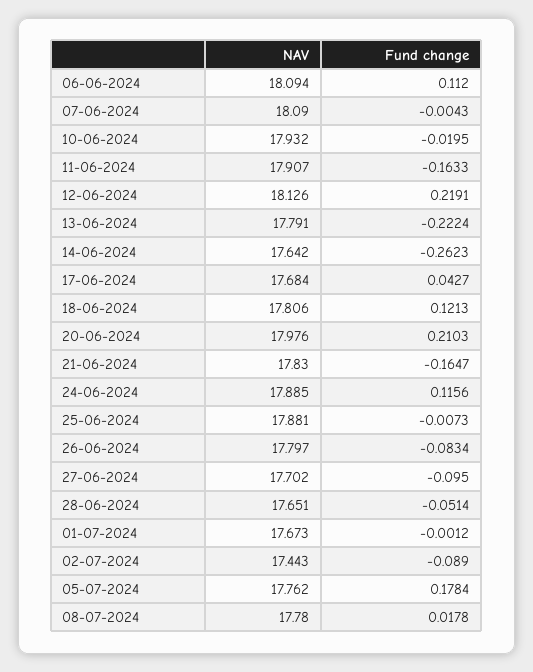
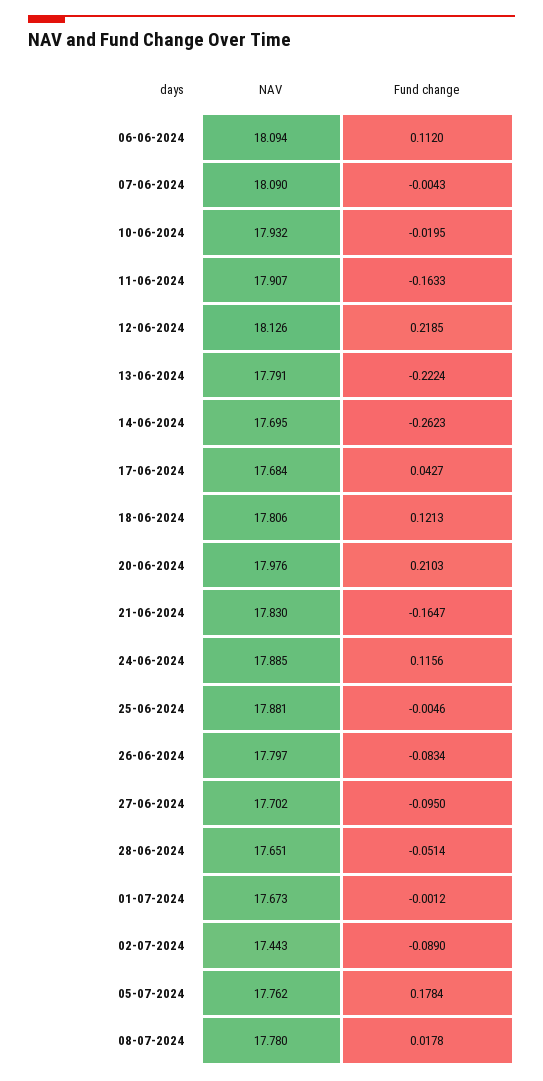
  {
    "NAV": {
      "06-06-2024": 18.094,
      "07-06-2024": 18.09,
      "10-06-2024": 17.932,
      "11-06-2024": 17.907,
      "12-06-2024": 18.126,
      "13-06-2024": 17.791,
-     "14-06-2024": 17.642,
+     "14-06-2024": 17.695,
      "17-06-2024": 17.684,
      "18-06-2024": 17.806,
      "20-06-2024": 17.976,
      "21-06-2024": 17.83,
      "24-06-2024": 17.885,
      "25-06-2024": 17.881,
      "26-06-2024": 17.797,
      "27-06-2024": 17.702,
      "28-06-2024": 17.651,
      "01-07-2024": 17.673,
      "02-07-2024": 17.443,
      "05-07-2024": 17.762,
      "08-07-2024": 17.78
    },
    "Fund change": {
      "06-06-2024": 0.112,
      "07-06-2024": -0.0043,
      "10-06-2024": -0.0195,
      "11-06-2024": -0.1633,
-     "12-06-2024": 0.2191,
+     "12-06-2024": 0.2185,
      "13-06-2024": -0.2224,
      "14-06-2024": -0.2623,
      "17-06-2024": 0.0427,
      "18-06-2024": 0.1213,
      "20-06-2024": 0.2103,
      "21-06-2024": -0.1647,
      "24-06-2024": 0.1156,
-     "25-06-2024": -0.0073,
+     "25-06-2024": -0.0046,
      "26-06-2024": -0.0834,
      "27-06-2024": -0.095,
      "28-06-2024": -0.0514,
      "01-07-2024": -0.0012,
      "02-07-2024": -0.089,
      "05-07-2024": 0.1784,
      "08-07-2024": 0.0178
    }
  }

